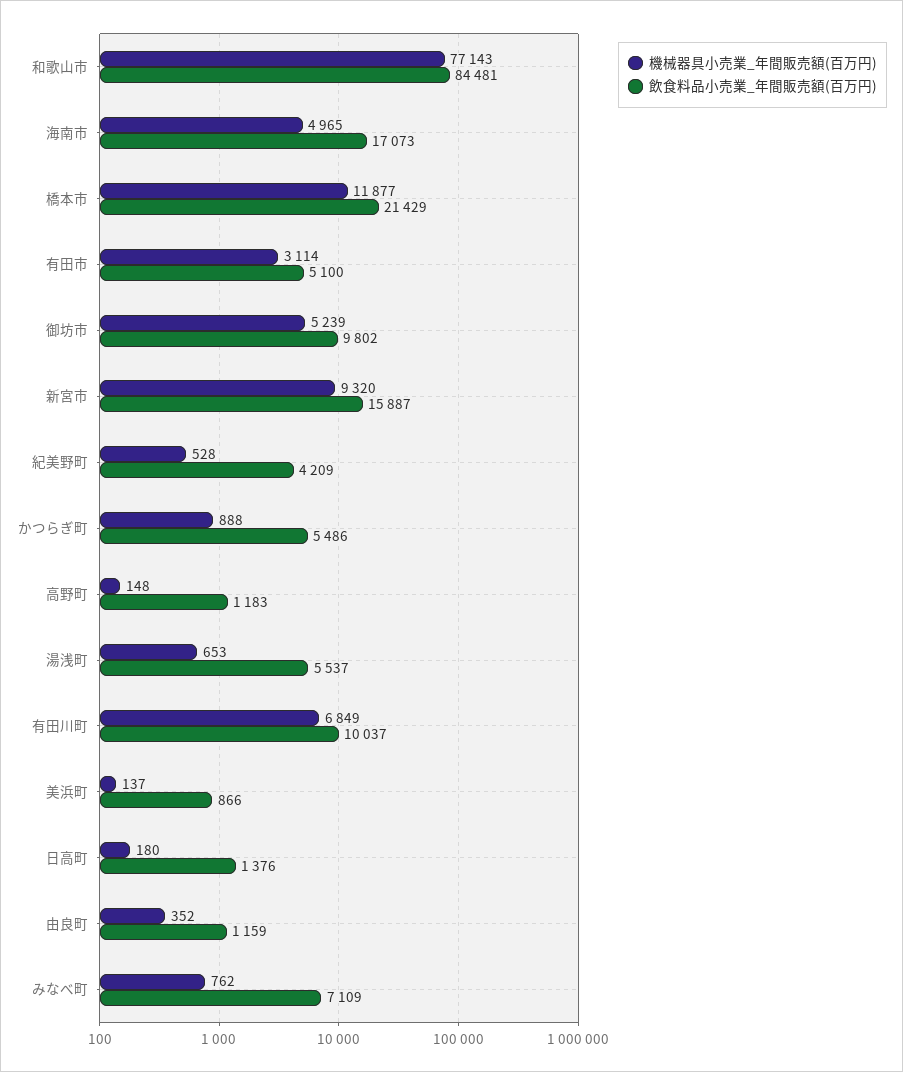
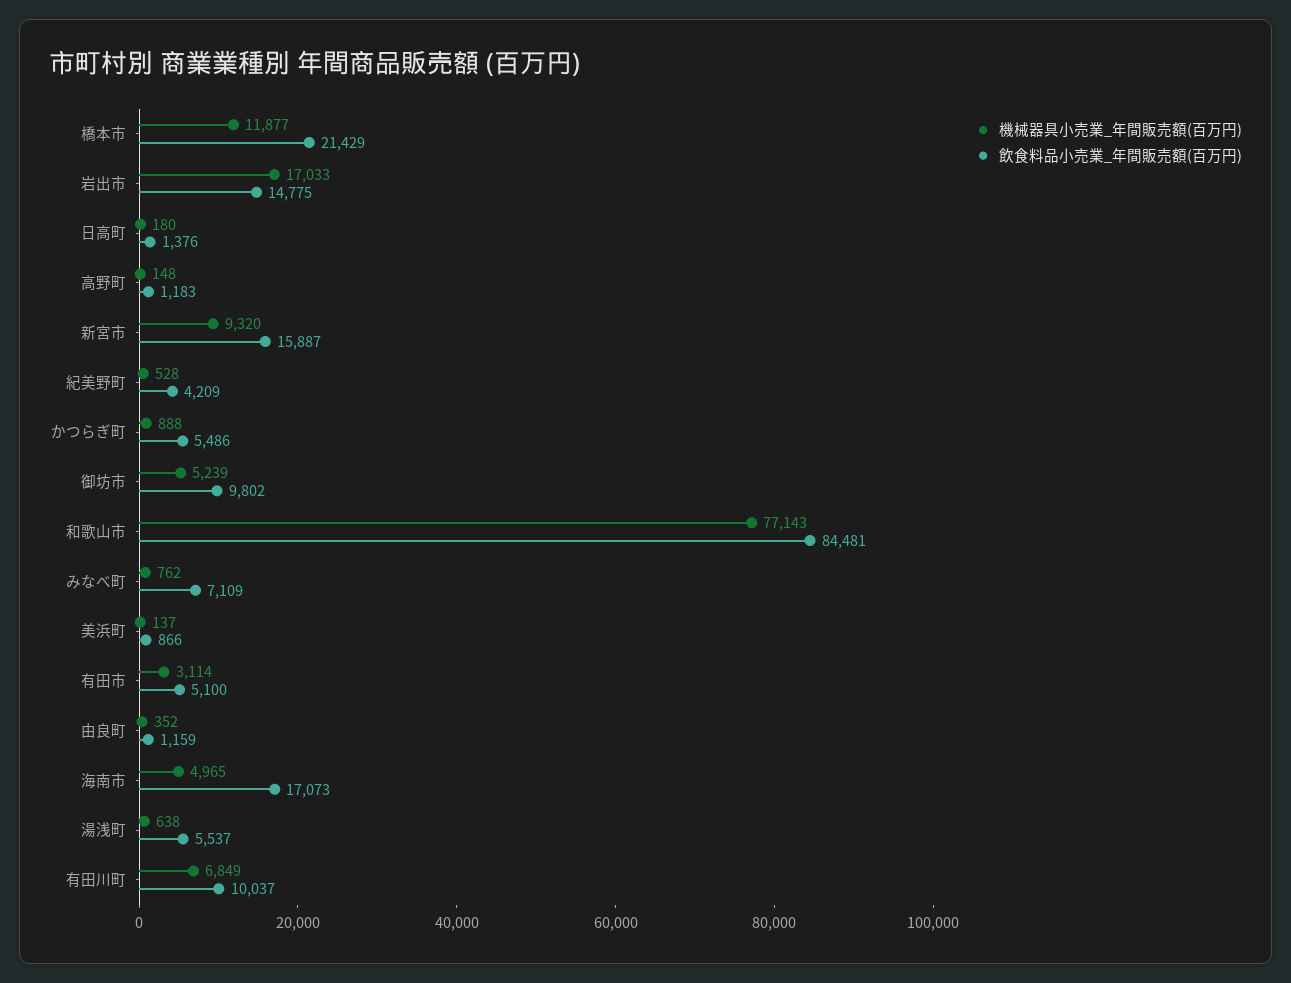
  {
    "機械器具小売業_年間販売額(百万円)": {
      "和歌山市": 77143,
      "海南市": 4965,
      "橋本市": 11877,
      "有田市": 3114,
      "御坊市": 5239,
      "新宮市": 9320,
      "紀美野町": 528,
      "かつらぎ町": 888,
      "高野町": 148,
-     "湯浅町": 653,
+     "湯浅町": 638,
      "有田川町": 6849,
      "美浜町": 137,
      "日高町": 180,
      "由良町": 352,
-     "みなべ町": 762
+     "みなべ町": 762,
+     "岩出市": 17033
    },
    "飲食料品小売業_年間販売額(百万円)": {
      "和歌山市": 84481,
      "海南市": 17073,
      "橋本市": 21429,
      "有田市": 5100,
      "御坊市": 9802,
      "新宮市": 15887,
      "紀美野町": 4209,
      "かつらぎ町": 5486,
      "高野町": 1183,
      "湯浅町": 5537,
      "有田川町": 10037,
      "美浜町": 866,
      "日高町": 1376,
      "由良町": 1159,
-     "みなべ町": 7109
+     "みなべ町": 7109,
+     "岩出市": 14775
    }
  }

